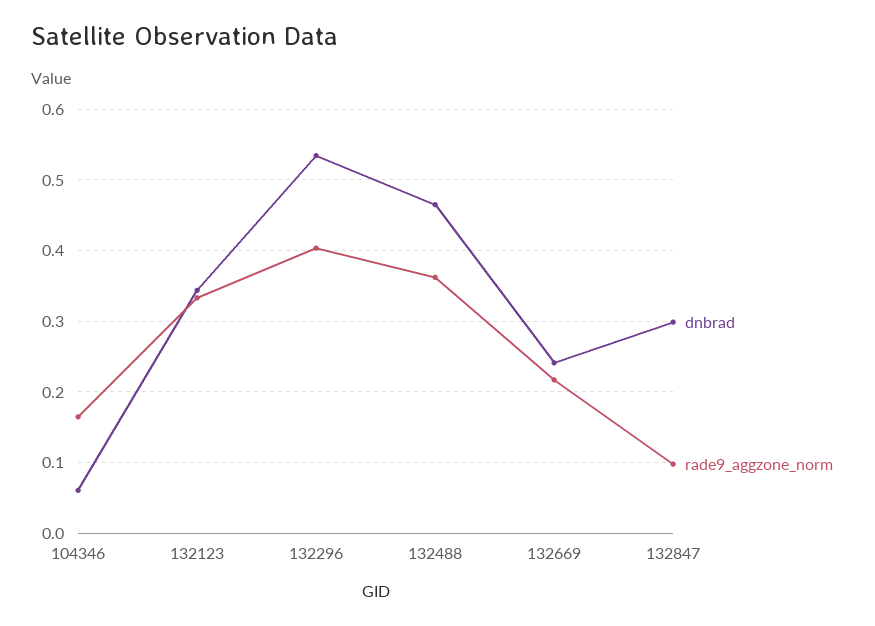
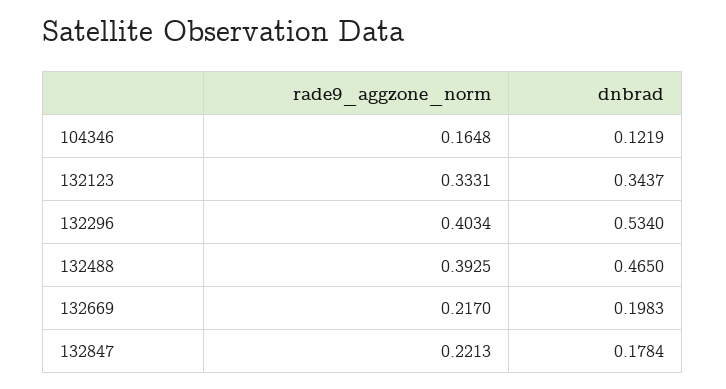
  {
    "dnbrad": {
-     "104346": 0.06,
+     "104346": 0.1219,
      "132123": 0.3437,
      "132296": 0.534,
      "132488": 0.465,
-     "132669": 0.24,
+     "132669": 0.1983,
-     "132847": 0.3
+     "132847": 0.1784
    },
    "rade9_aggzone_norm": {
      "104346": 0.1648,
      "132123": 0.3331,
      "132296": 0.4034,
-     "132488": 0.36,
+     "132488": 0.3925,
      "132669": 0.217,
-     "132847": 0.1
+     "132847": 0.2213
    }
  }

